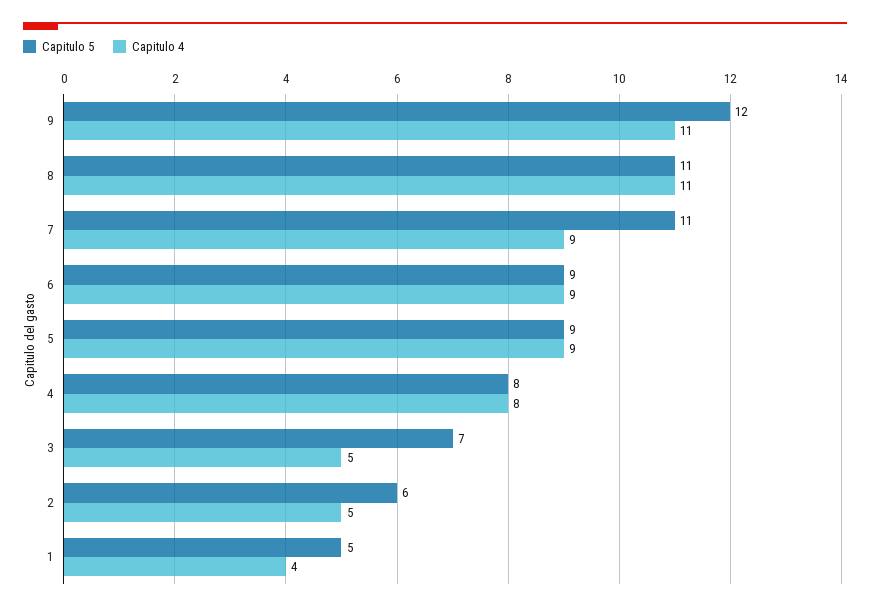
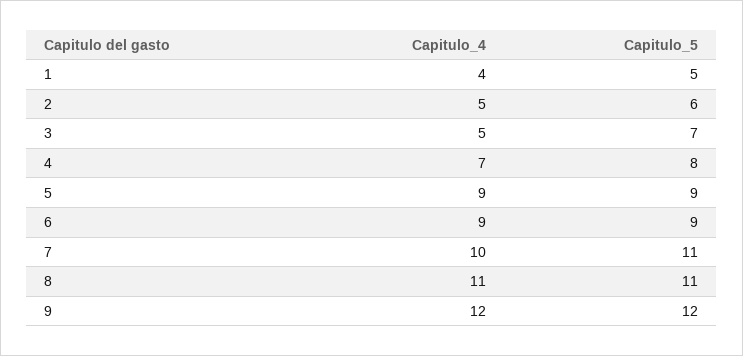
  {
    "Capitulo 5": {
      "9": 12,
      "8": 11,
      "7": 11,
      "6": 9,
      "5": 9,
      "4": 8,
      "3": 7,
      "2": 6,
      "1": 5
    },
    "Capitulo 4": {
-     "9": 11,
+     "9": 12,
      "8": 11,
-     "7": 9,
+     "7": 10,
      "6": 9,
      "5": 9,
-     "4": 8,
+     "4": 7,
      "3": 5,
      "2": 5,
      "1": 4
    }
  }

